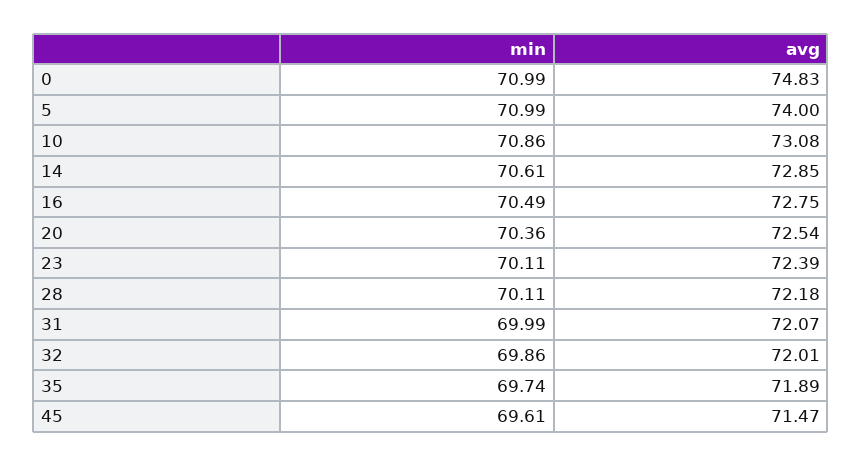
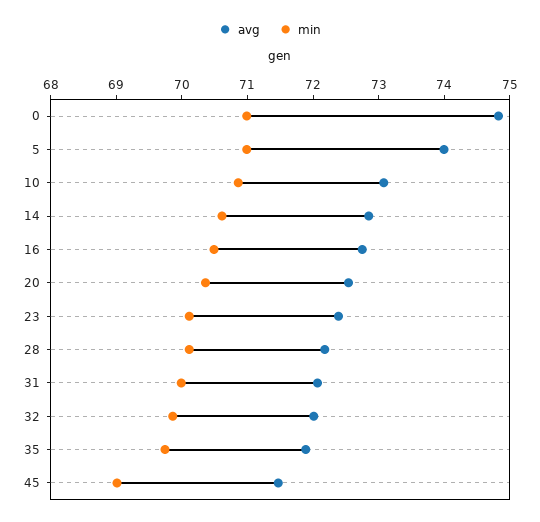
  {
    "min": {
      "0": 70.99,
      "5": 70.99,
      "10": 70.86,
      "14": 70.61,
      "16": 70.49,
      "20": 70.36,
      "23": 70.11,
      "28": 70.11,
      "31": 69.99,
      "32": 69.86,
      "35": 69.74,
-     "45": 69.61
+     "45": 69
    },
    "avg": {
      "0": 74.83,
      "5": 74,
      "10": 73.08,
      "14": 72.85,
      "16": 72.75,
      "20": 72.54,
      "23": 72.39,
      "28": 72.18,
      "31": 72.07,
      "32": 72.01,
      "35": 71.89,
      "45": 71.47
    }
  }

